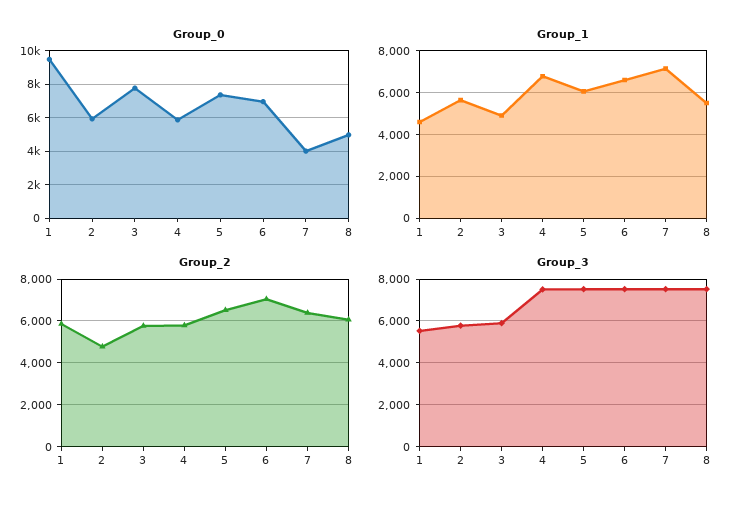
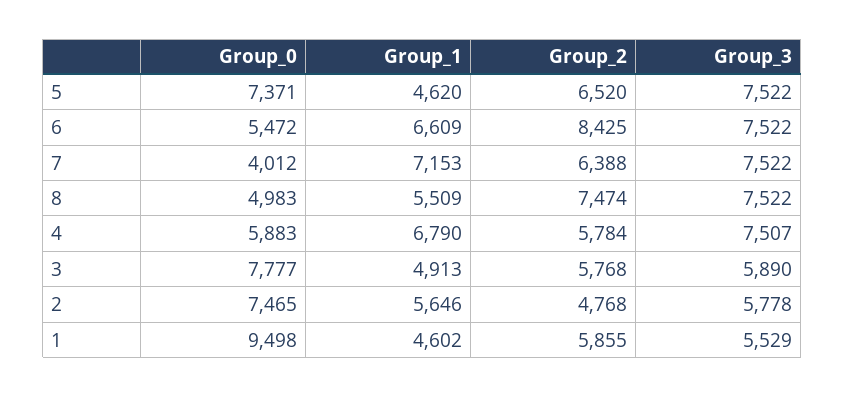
  {
    "Group_0": {
      "1": 9498,
-     "2": 6000,
+     "2": 7465,
      "3": 7777,
      "4": 5883,
      "5": 7371,
-     "6": 7000,
+     "6": 5472,
      "7": 4012,
      "8": 4983
    },
    "Group_1": {
      "1": 4602,
      "2": 5646,
      "3": 4913,
      "4": 6790,
-     "5": 6000,
+     "5": 4620,
      "6": 6609,
      "7": 7153,
      "8": 5509
    },
    "Group_2": {
      "1": 5855,
      "2": 4768,
      "3": 5768,
      "4": 5784,
      "5": 6520,
-     "6": 7000,
+     "6": 8425,
      "7": 6388,
-     "8": 6000
+     "8": 7474
    },
    "Group_3": {
      "1": 5529,
      "2": 5778,
      "3": 5890,
      "4": 7507,
      "5": 7522,
      "6": 7522,
      "7": 7522,
      "8": 7522
    }
  }

